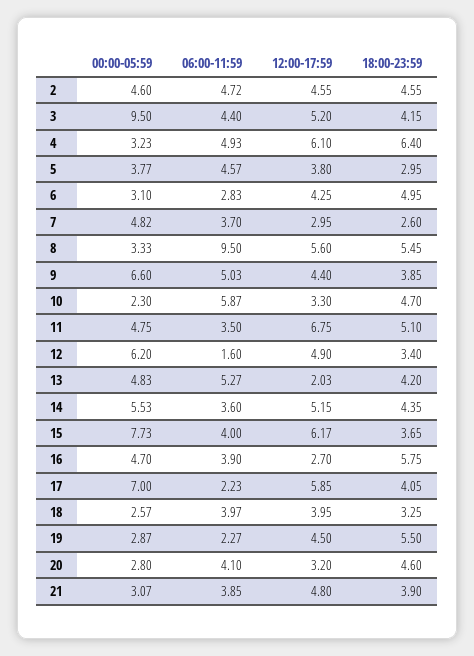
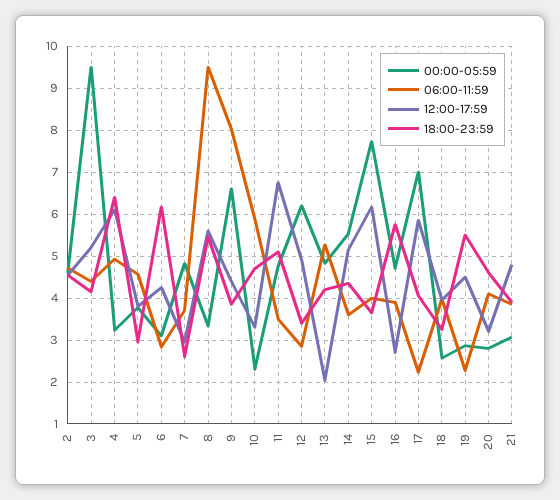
  {
    "00:00-05:59": {
      "2": 4.6,
      "3": 9.5,
      "4": 3.23,
      "5": 3.77,
      "6": 3.1,
      "7": 4.82,
      "8": 3.33,
      "9": 6.6,
      "10": 2.3,
      "11": 4.75,
      "12": 6.2,
      "13": 4.83,
      "14": 5.53,
      "15": 7.73,
      "16": 4.7,
      "17": 7,
      "18": 2.57,
      "19": 2.87,
      "20": 2.8,
      "21": 3.07
    },
    "06:00-11:59": {
      "2": 4.72,
      "3": 4.4,
      "4": 4.93,
      "5": 4.57,
      "6": 2.83,
      "7": 3.7,
      "8": 9.5,
-     "9": 5.03,
+     "9": 8,
      "10": 5.87,
      "11": 3.5,
-     "12": 1.6,
+     "12": 2.8,
      "13": 5.27,
      "14": 3.6,
      "15": 4,
      "16": 3.9,
      "17": 2.23,
      "18": 3.97,
      "19": 2.27,
      "20": 4.1,
      "21": 3.85
    },
    "12:00-17:59": {
      "2": 4.55,
      "3": 5.2,
      "4": 6.1,
      "5": 3.8,
      "6": 4.25,
      "7": 2.95,
      "8": 5.6,
      "9": 4.4,
      "10": 3.3,
      "11": 6.75,
      "12": 4.9,
      "13": 2.03,
      "14": 5.15,
      "15": 6.17,
      "16": 2.7,
      "17": 5.85,
      "18": 3.95,
      "19": 4.5,
      "20": 3.2,
      "21": 4.8
    },
    "18:00-23:59": {
      "2": 4.55,
      "3": 4.15,
      "4": 6.4,
      "5": 2.95,
-     "6": 4.95,
+     "6": 6.2,
      "7": 2.6,
      "8": 5.45,
      "9": 3.85,
      "10": 4.7,
      "11": 5.1,
      "12": 3.4,
      "13": 4.2,
      "14": 4.35,
      "15": 3.65,
      "16": 5.75,
      "17": 4.05,
      "18": 3.25,
      "19": 5.5,
      "20": 4.6,
      "21": 3.9
    }
  }

